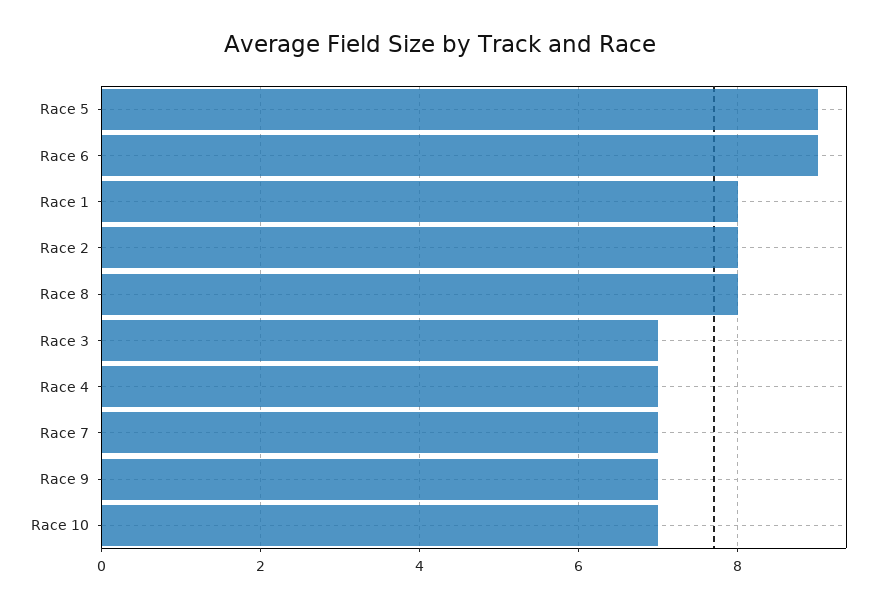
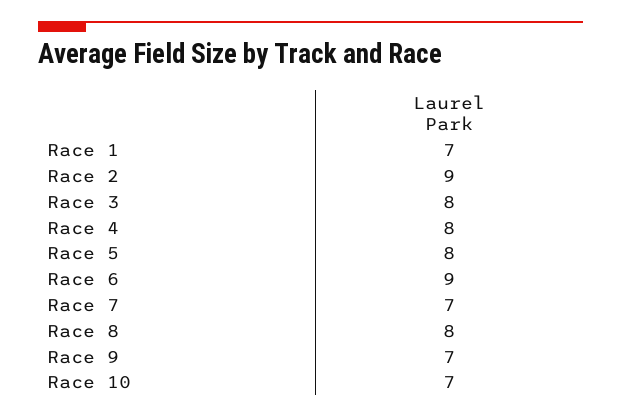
  {
-   "Race 5": 9,
+   "Race 5": 8,
    "Race 6": 9,
-   "Race 1": 8,
+   "Race 1": 7,
-   "Race 2": 8,
+   "Race 2": 9,
    "Race 8": 8,
-   "Race 3": 7,
+   "Race 3": 8,
-   "Race 4": 7,
+   "Race 4": 8,
    "Race 7": 7,
    "Race 9": 7,
    "Race 10": 7
  }

